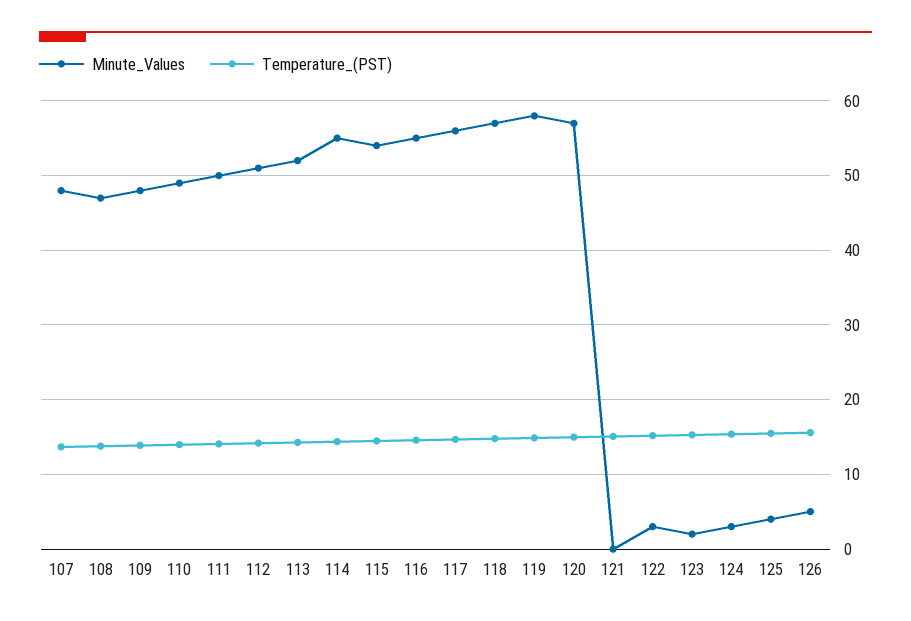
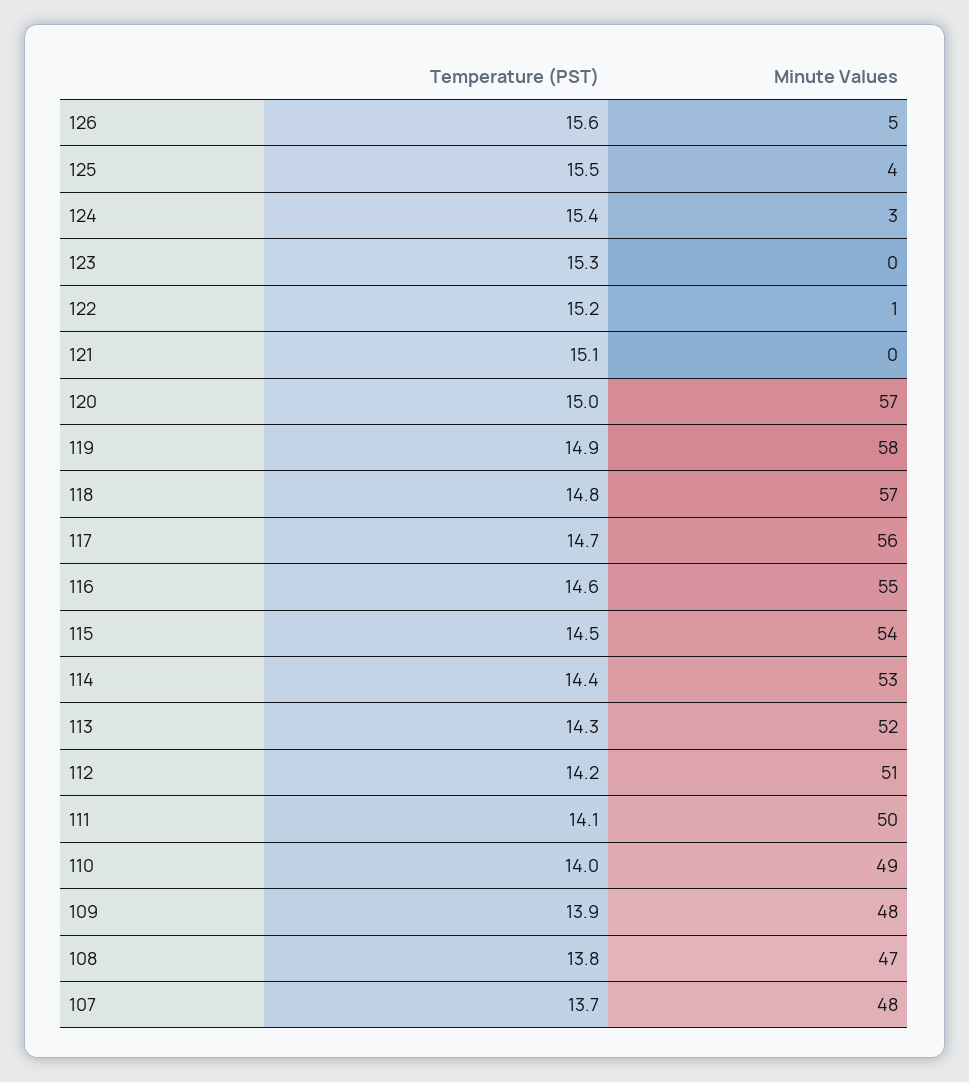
  {
    "Minute_Values": {
      "107": 48,
      "108": 47,
      "109": 48,
      "110": 49,
      "111": 50,
      "112": 51,
      "113": 52,
-     "114": 55,
+     "114": 53,
      "115": 54,
      "116": 55,
      "117": 56,
      "118": 57,
      "119": 58,
      "120": 57,
      "121": 0,
-     "122": 3,
+     "122": 1,
-     "123": 2,
+     "123": 0,
      "124": 3,
      "125": 4,
      "126": 5
    },
    "Temperature_(PST)": {
      "107": 13.7,
      "108": 13.8,
      "109": 13.9,
      "110": 14,
      "111": 14.1,
      "112": 14.2,
      "113": 14.3,
      "114": 14.4,
      "115": 14.5,
      "116": 14.6,
      "117": 14.7,
      "118": 14.8,
      "119": 14.9,
      "120": 15,
      "121": 15.1,
      "122": 15.2,
      "123": 15.3,
      "124": 15.4,
      "125": 15.5,
      "126": 15.6
    }
  }

